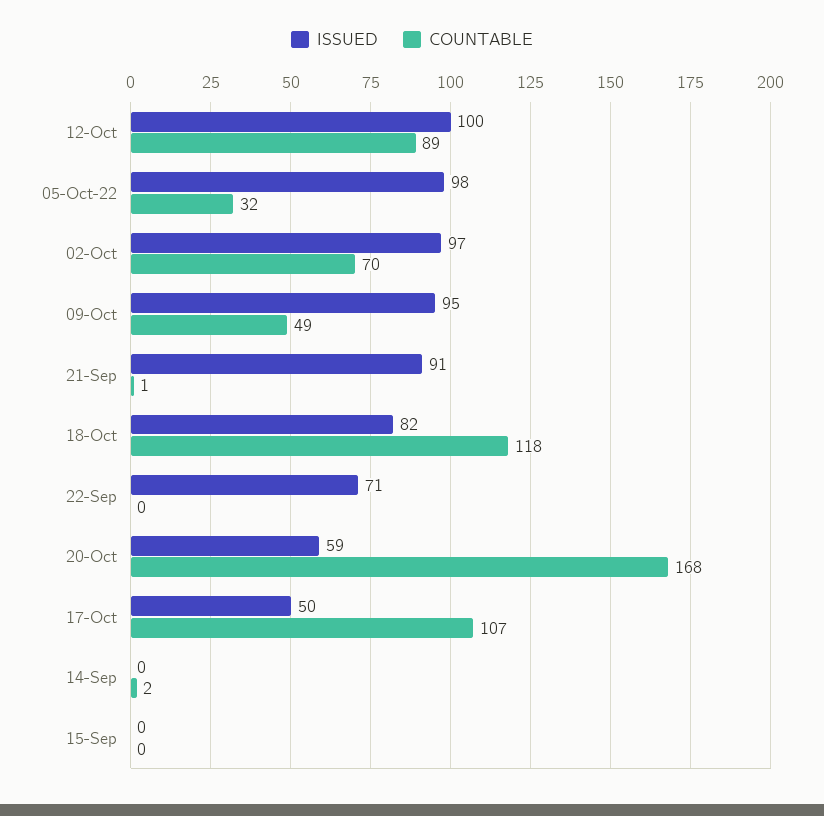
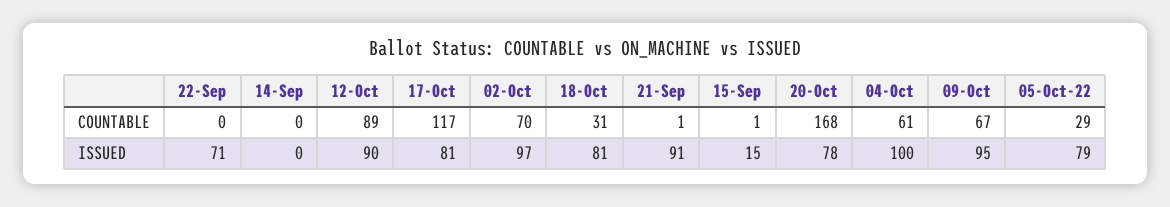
  {
    "ISSUED": {
-     "12-Oct": 100,
+     "12-Oct": 90,
-     "05-Oct-22": 98,
+     "05-Oct-22": 79,
      "02-Oct": 97,
      "09-Oct": 95,
      "21-Sep": 91,
-     "18-Oct": 82,
+     "18-Oct": 81,
      "22-Sep": 71,
-     "20-Oct": 59,
+     "20-Oct": 78,
-     "17-Oct": 50,
+     "17-Oct": 81,
      "14-Sep": 0,
-     "15-Sep": 0
+     "15-Sep": 15,
+     "04-Oct": 100
    },
    "COUNTABLE": {
      "12-Oct": 89,
-     "05-Oct-22": 32,
+     "05-Oct-22": 29,
      "02-Oct": 70,
-     "09-Oct": 49,
+     "09-Oct": 67,
      "21-Sep": 1,
-     "18-Oct": 118,
+     "18-Oct": 31,
      "22-Sep": 0,
      "20-Oct": 168,
-     "17-Oct": 107,
+     "17-Oct": 117,
-     "14-Sep": 2,
+     "14-Sep": 0,
-     "15-Sep": 0
+     "15-Sep": 1,
+     "04-Oct": 61
    }
  }

